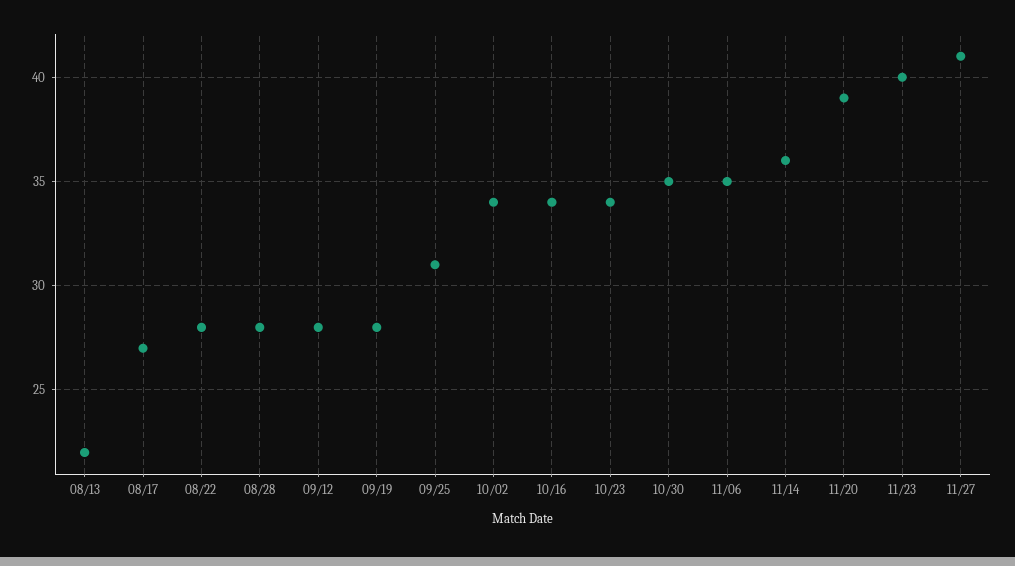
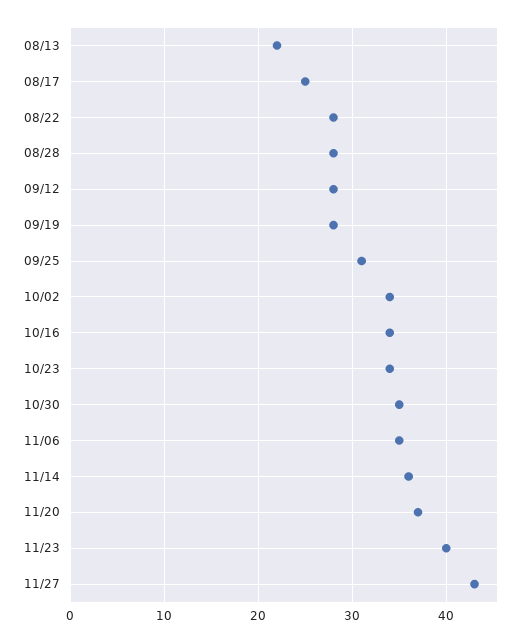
  {
    "08/13": 22,
-   "08/17": 27,
+   "08/17": 25,
    "08/22": 28,
    "08/28": 28,
    "09/12": 28,
    "09/19": 28,
    "09/25": 31,
    "10/02": 34,
    "10/16": 34,
    "10/23": 34,
    "10/30": 35,
    "11/06": 35,
    "11/14": 36,
-   "11/20": 39,
+   "11/20": 37,
    "11/23": 40,
-   "11/27": 41
+   "11/27": 43
  }

